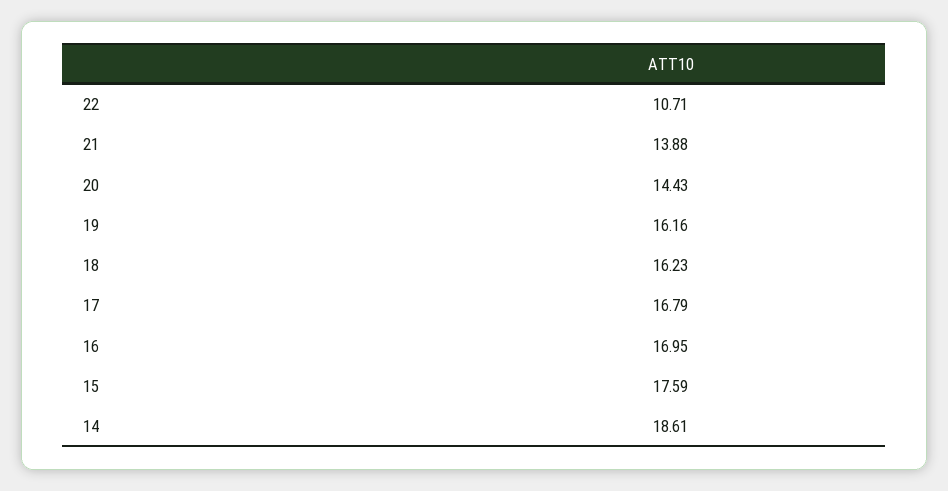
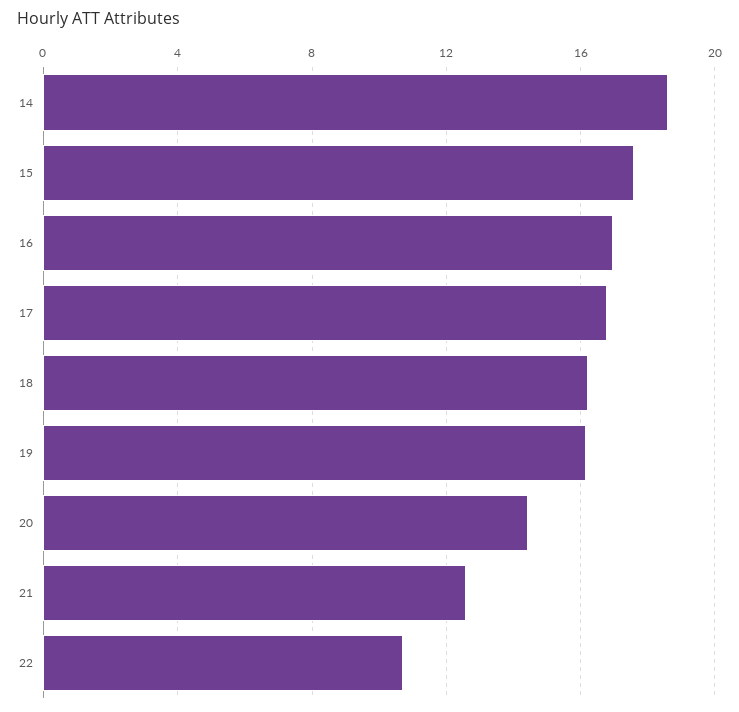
  {
    "22": 10.71,
-   "21": 13.88,
+   "21": 12.5,
    "20": 14.43,
    "19": 16.16,
    "18": 16.23,
    "17": 16.79,
    "16": 16.95,
    "15": 17.59,
    "14": 18.61
  }

